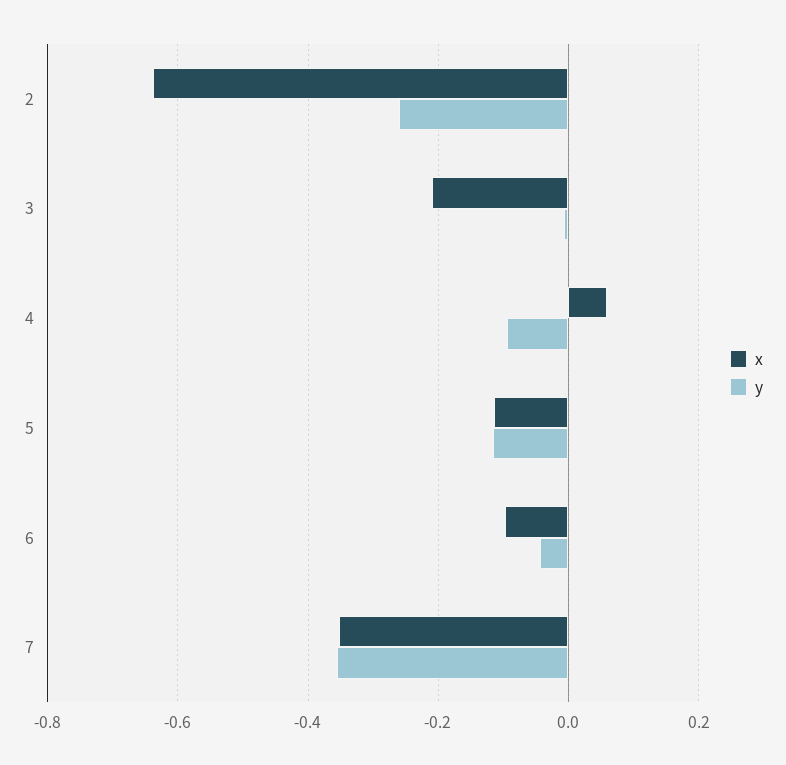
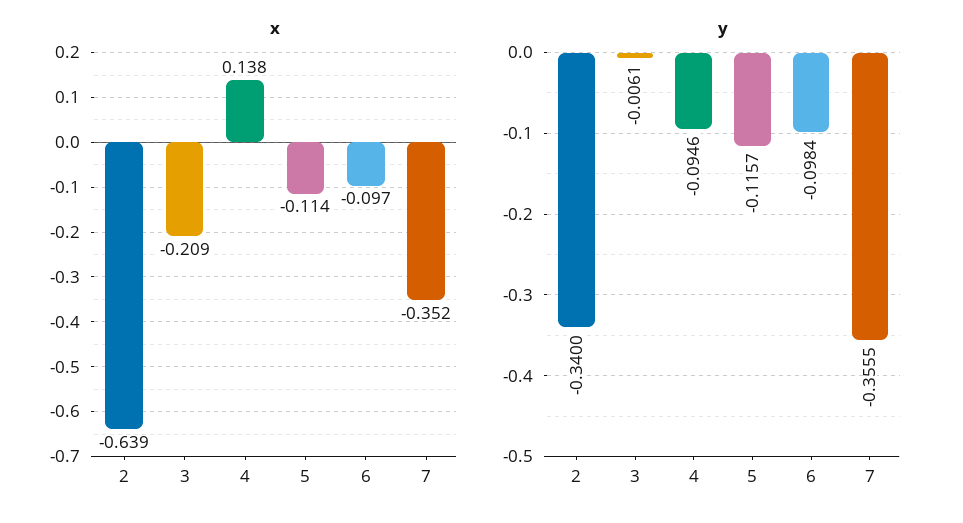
  {
    "x": {
      "2": -0.639,
      "3": -0.209,
-     "4": 0.06,
+     "4": 0.138,
      "5": -0.114,
      "6": -0.097,
      "7": -0.352
    },
    "y": {
-     "2": -0.26,
+     "2": -0.34,
      "3": -0.0061,
      "4": -0.0946,
      "5": -0.1157,
-     "6": -0.04,
+     "6": -0.0984,
      "7": -0.3555
    }
  }

